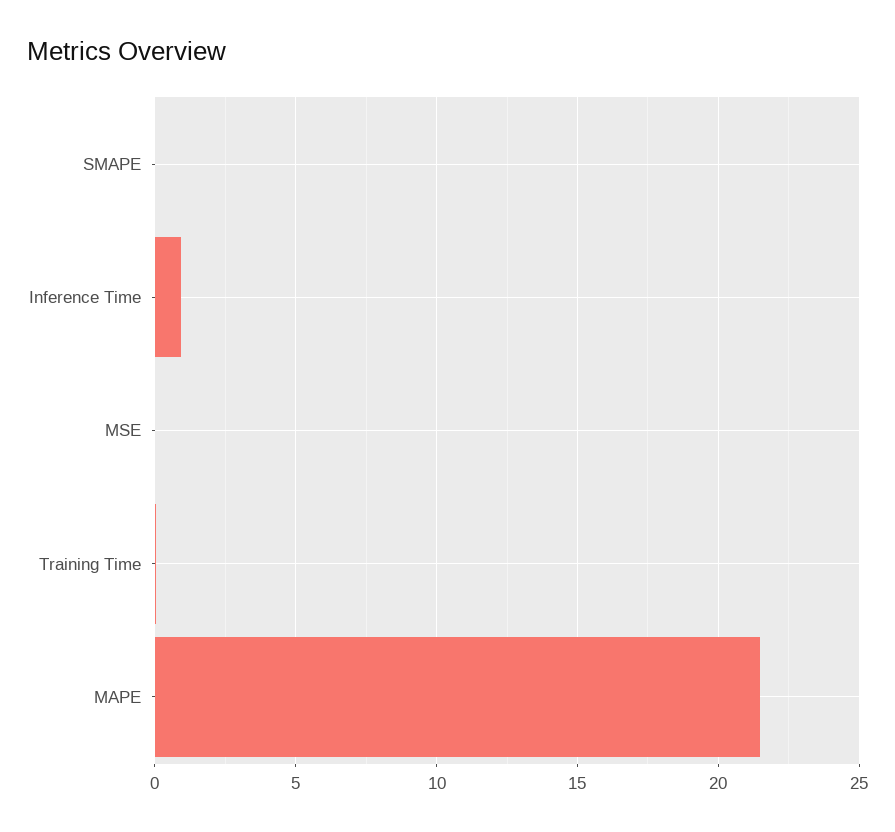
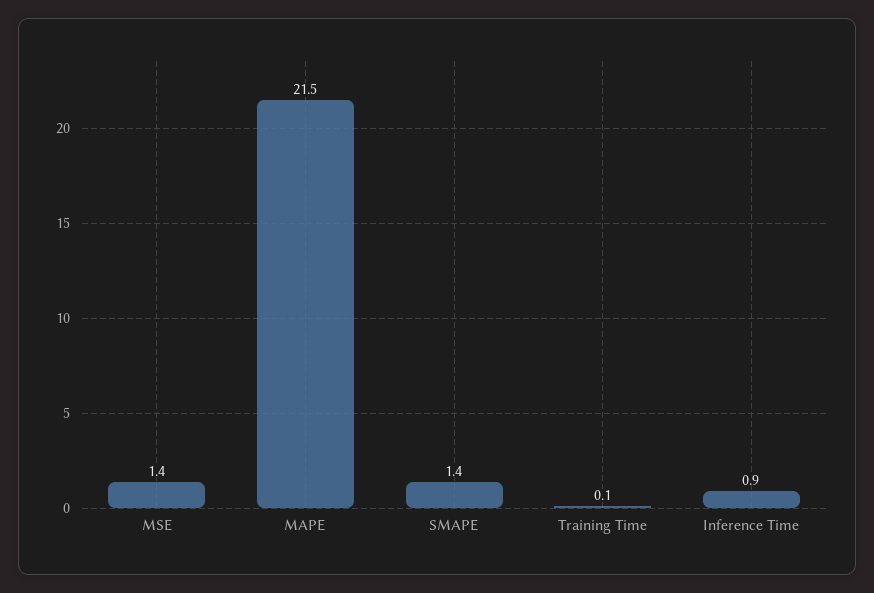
  {
-   "SMAPE": 0,
+   "SMAPE": 1.4,
    "Inference Time": 0.9,
-   "MSE": 0,
+   "MSE": 1.4,
    "Training Time": 0.1,
    "MAPE": 21.5
  }

